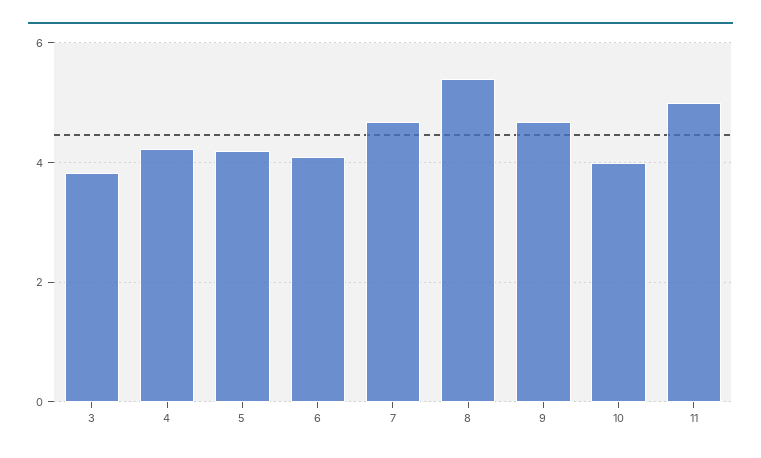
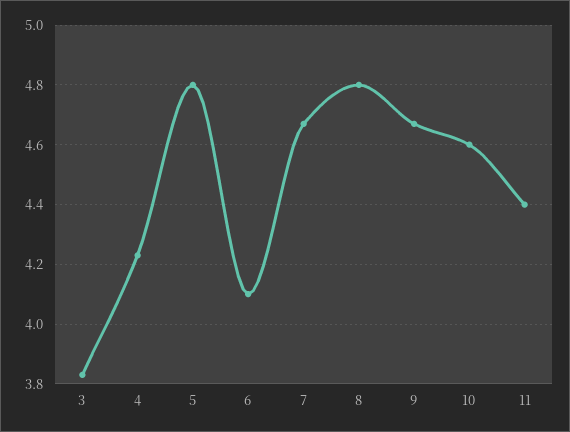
  {
    "3": 3.85,
    "4": 4.25,
-   "5": 4.2,
+   "5": 4.8,
    "6": 4.1,
    "7": 4.65,
-   "8": 5.4,
+   "8": 4.8,
    "9": 4.65,
-   "10": 4,
+   "10": 4.6,
-   "11": 5
+   "11": 4.4
  }

